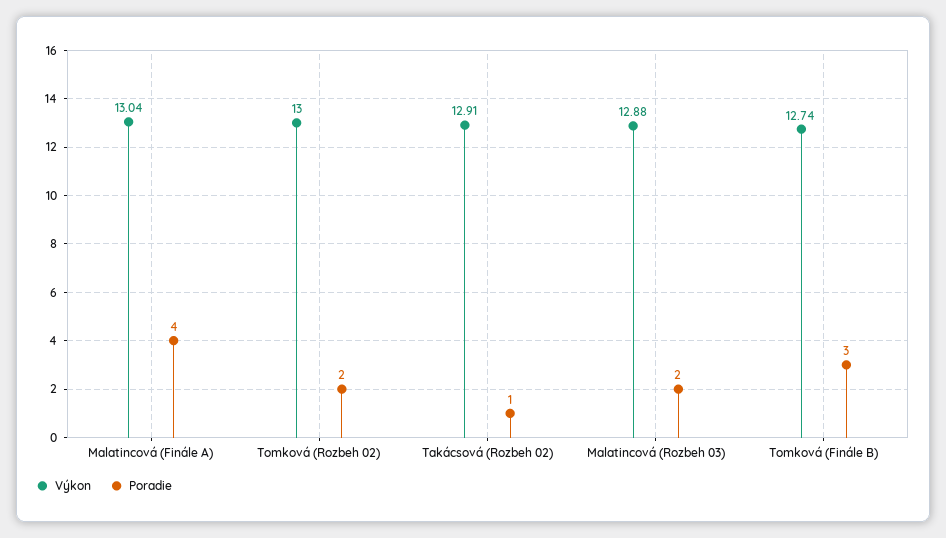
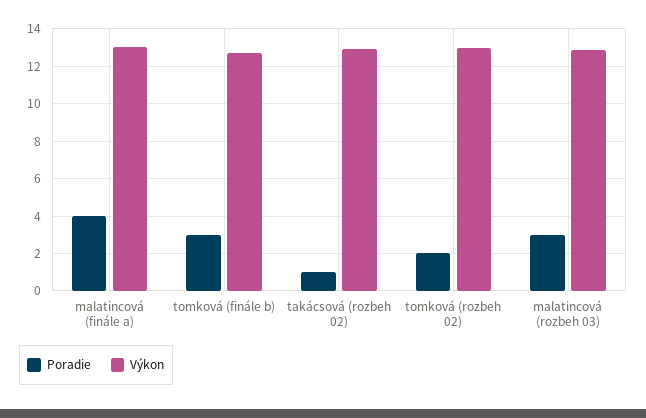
  {
    "Výkon": {
      "Malatincová (Finále A)": 13.04,
      "Tomková (Rozbeh 02)": 13,
      "Takácsová (Rozbeh 02)": 12.91,
      "Malatincová (Rozbeh 03)": 12.88,
      "Tomková (Finále B)": 12.74
    },
    "Poradie": {
      "Malatincová (Finále A)": 4,
      "Tomková (Rozbeh 02)": 2,
      "Takácsová (Rozbeh 02)": 1,
-     "Malatincová (Rozbeh 03)": 2,
+     "Malatincová (Rozbeh 03)": 3,
      "Tomková (Finále B)": 3
    }
  }

